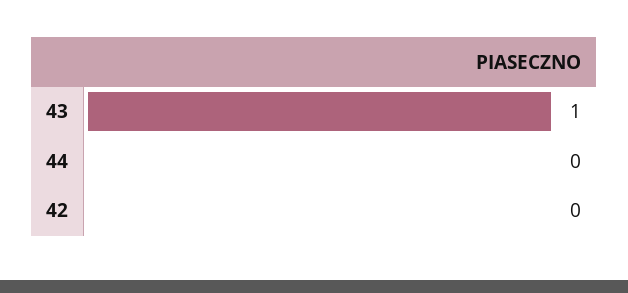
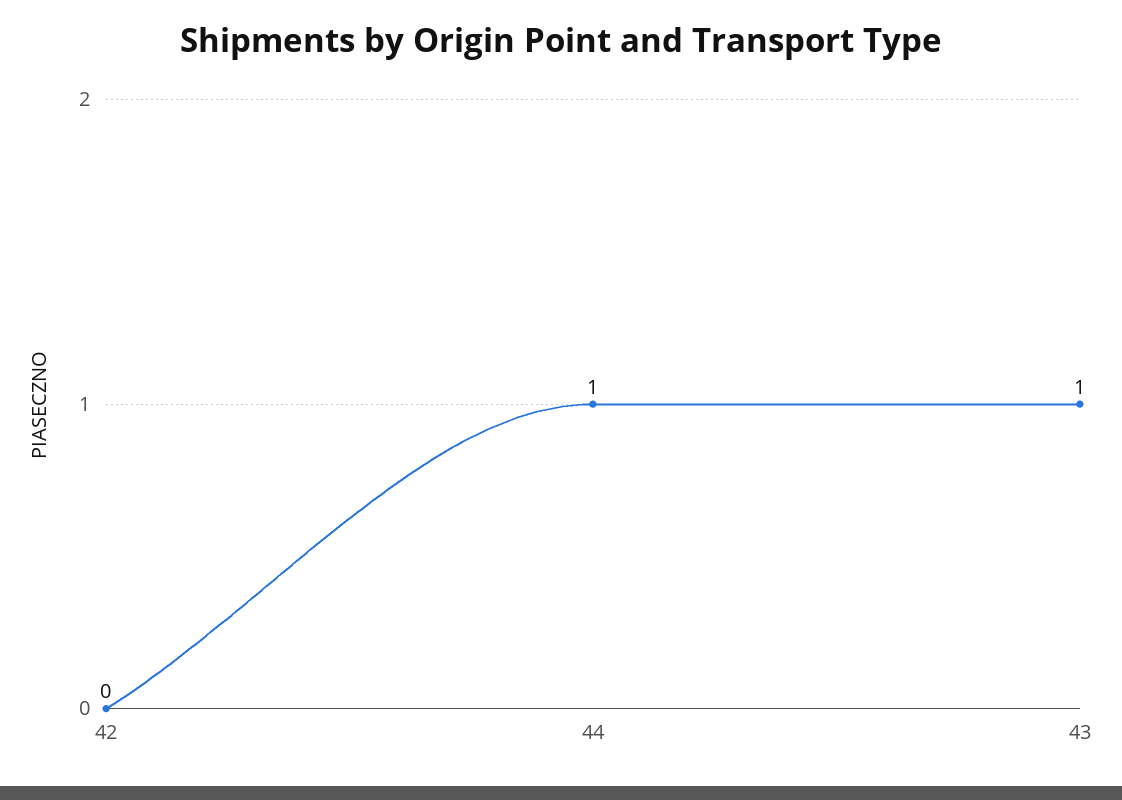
  {
    "43": 1,
-   "44": 0,
+   "44": 1,
    "42": 0
  }

